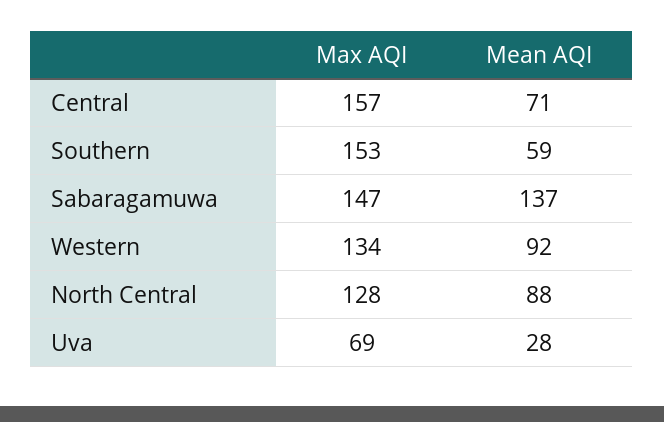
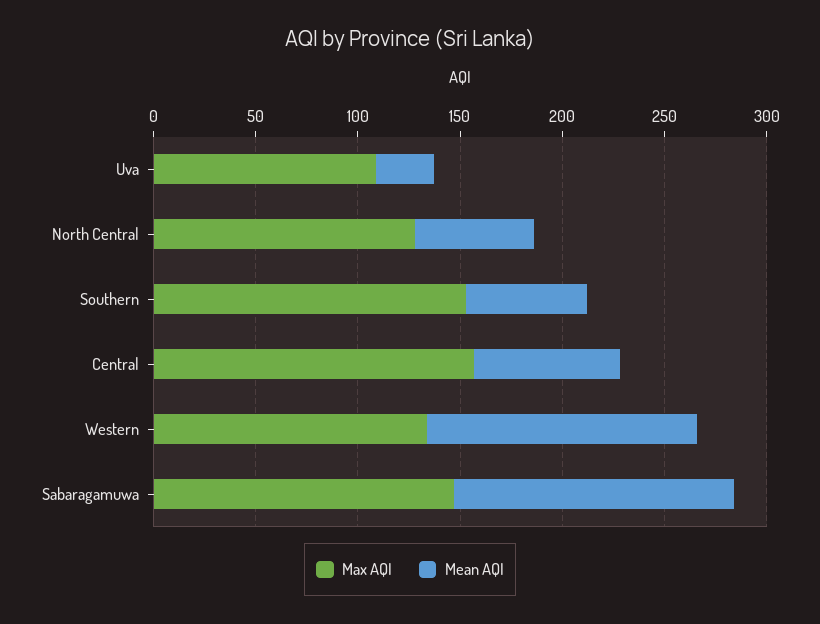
  {
    "Max AQI": {
      "Central": 157,
      "Southern": 153,
      "Sabaragamuwa": 147,
      "Western": 134,
      "North Central": 128,
-     "Uva": 69
+     "Uva": 110
    },
    "Mean AQI": {
      "Central": 71,
      "Southern": 59,
      "Sabaragamuwa": 137,
-     "Western": 92,
+     "Western": 130,
-     "North Central": 88,
+     "North Central": 60,
      "Uva": 28
    }
  }

